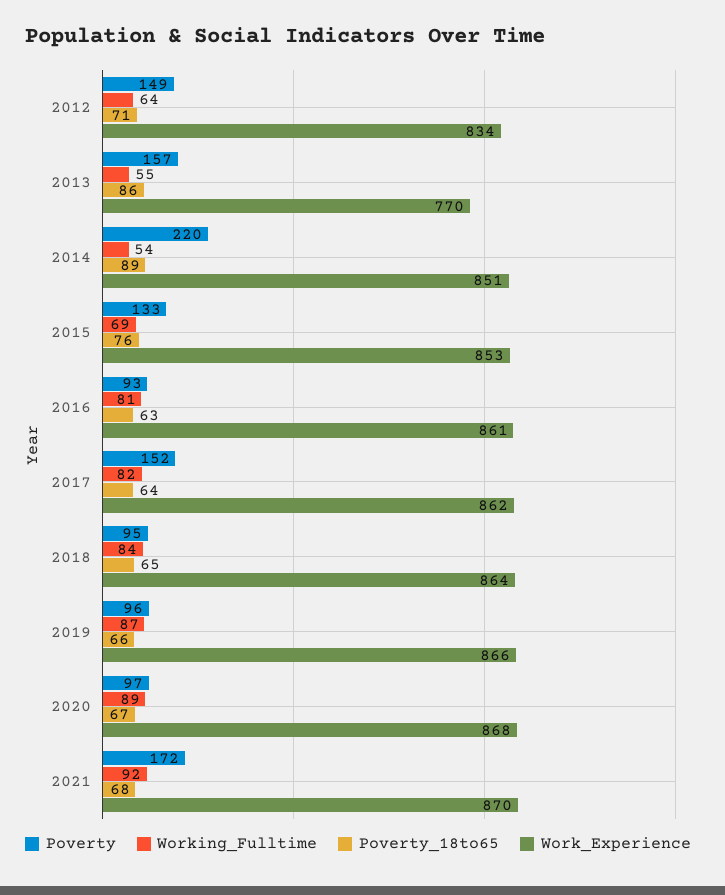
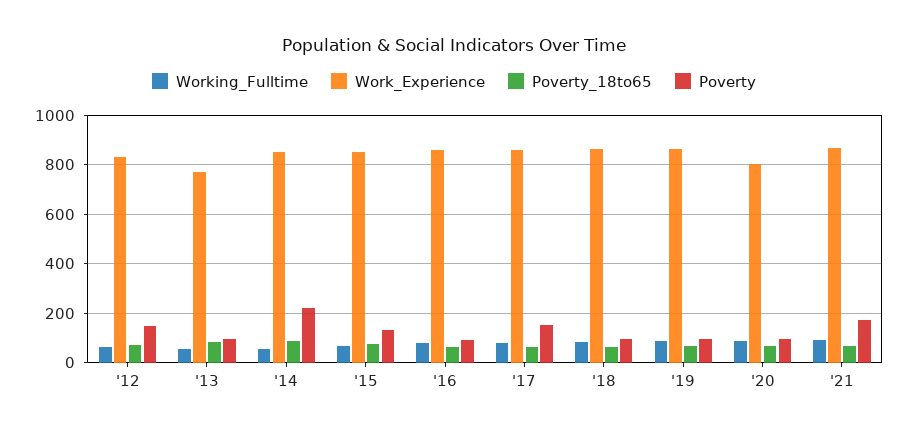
  {
    "Poverty": {
      "2012": 149,
-     "2013": 157,
+     "2013": 100,
      "2014": 220,
      "2015": 133,
      "2016": 93,
      "2017": 152,
      "2018": 95,
      "2019": 96,
      "2020": 97,
      "2021": 172
    },
    "Working_Fulltime": {
      "2012": 64,
      "2013": 55,
      "2014": 54,
      "2015": 69,
      "2016": 81,
      "2017": 82,
      "2018": 84,
      "2019": 87,
      "2020": 89,
      "2021": 92
    },
    "Poverty_18to65": {
      "2012": 71,
      "2013": 86,
      "2014": 89,
      "2015": 76,
      "2016": 63,
      "2017": 64,
      "2018": 65,
      "2019": 66,
      "2020": 67,
      "2021": 68
    },
    "Work_Experience": {
      "2012": 834,
      "2013": 770,
      "2014": 851,
      "2015": 853,
      "2016": 861,
      "2017": 862,
      "2018": 864,
      "2019": 866,
-     "2020": 868,
+     "2020": 800,
      "2021": 870
    }
  }

